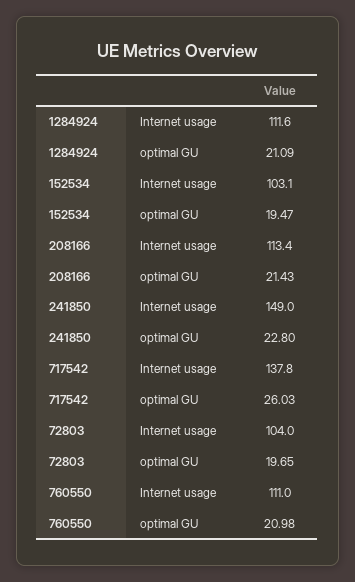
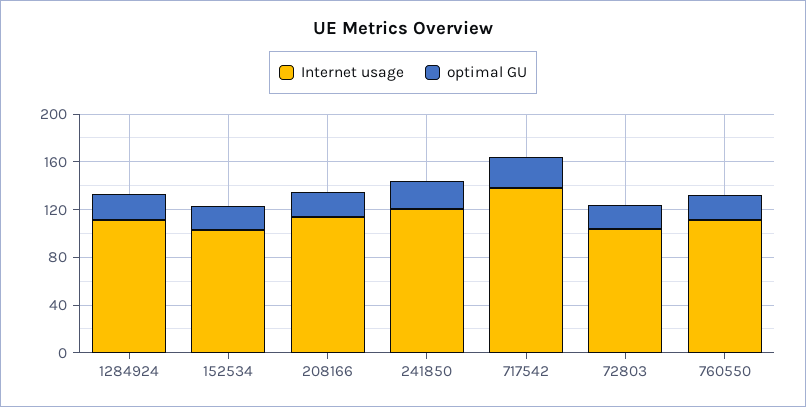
  {
    "Internet usage": {
      "1284924": 111.6,
      "152534": 103.1,
      "208166": 113.4,
-     "241850": 149,
+     "241850": 120,
      "717542": 137.8,
      "72803": 104,
      "760550": 111
    },
    "optimal GU": {
      "1284924": 21.09,
      "152534": 19.47,
      "208166": 21.43,
      "241850": 22.8,
      "717542": 26.03,
      "72803": 19.65,
      "760550": 20.98
    }
  }

